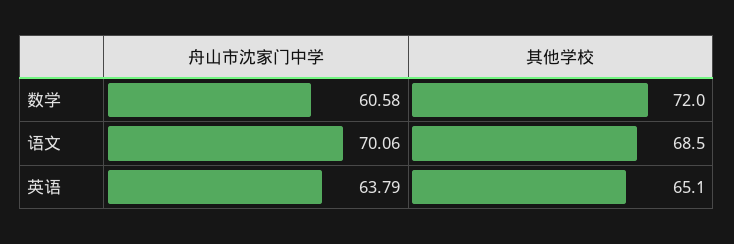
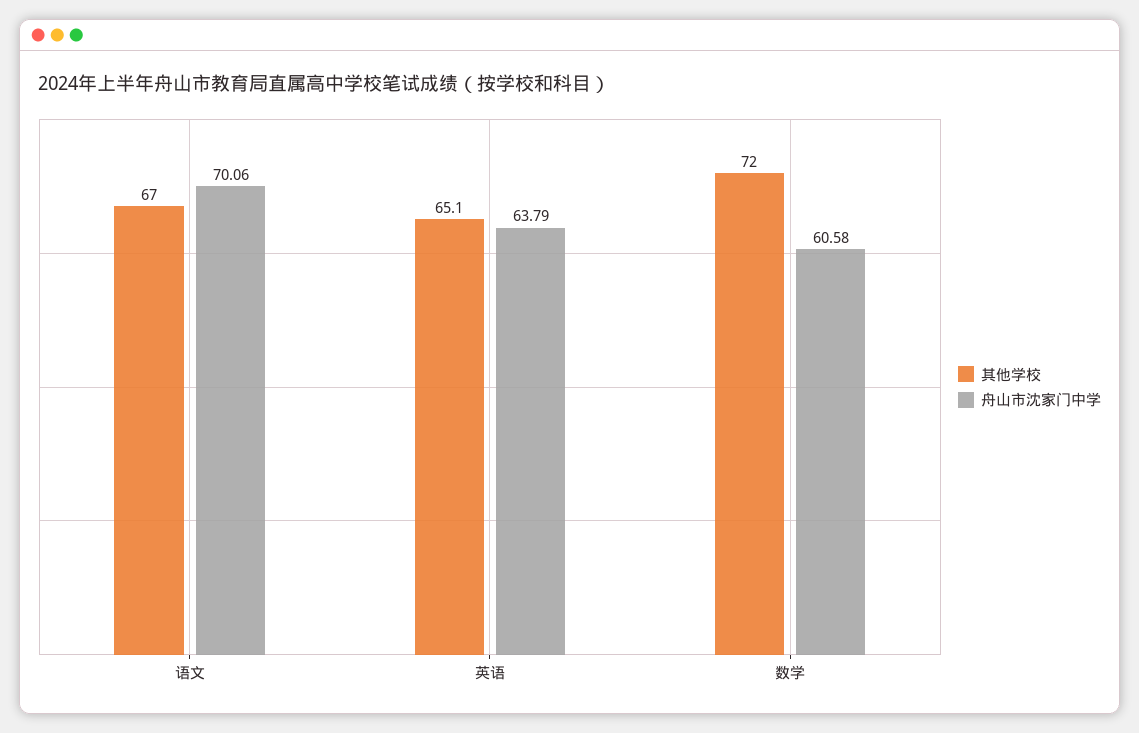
  {
    "舟山市沈家门中学": {
      "数学": 60.58,
      "语文": 70.06,
      "英语": 63.79
    },
    "其他学校": {
      "数学": 72,
-     "语文": 68.5,
+     "语文": 67,
      "英语": 65.1
    }
  }

